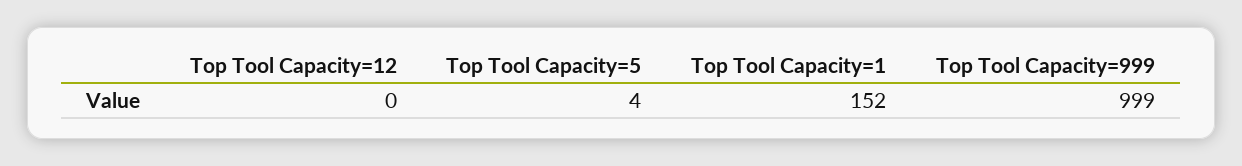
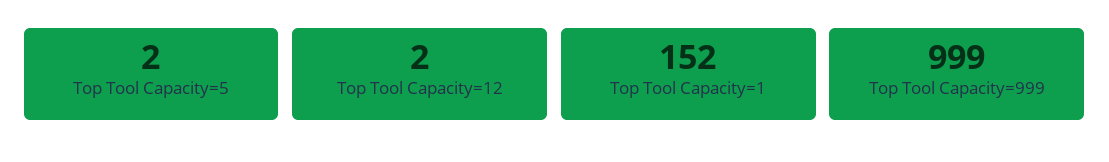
  {
-   "Top Tool Capacity=12": 0,
+   "Top Tool Capacity=12": 2,
-   "Top Tool Capacity=5": 4,
+   "Top Tool Capacity=5": 2,
    "Top Tool Capacity=1": 152,
    "Top Tool Capacity=999": 999
  }

